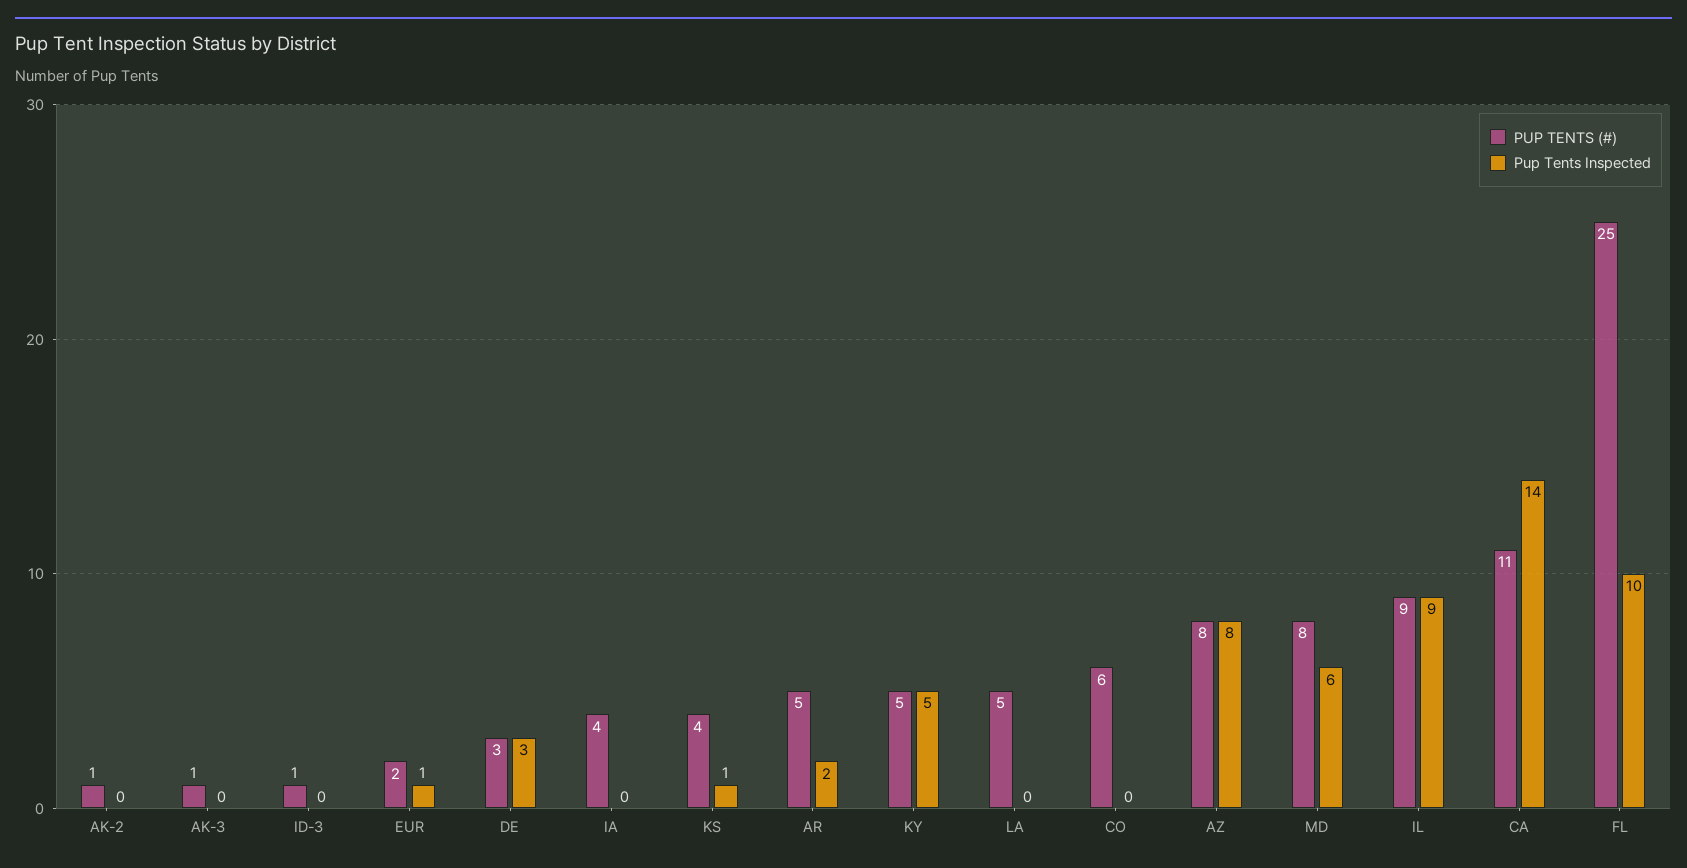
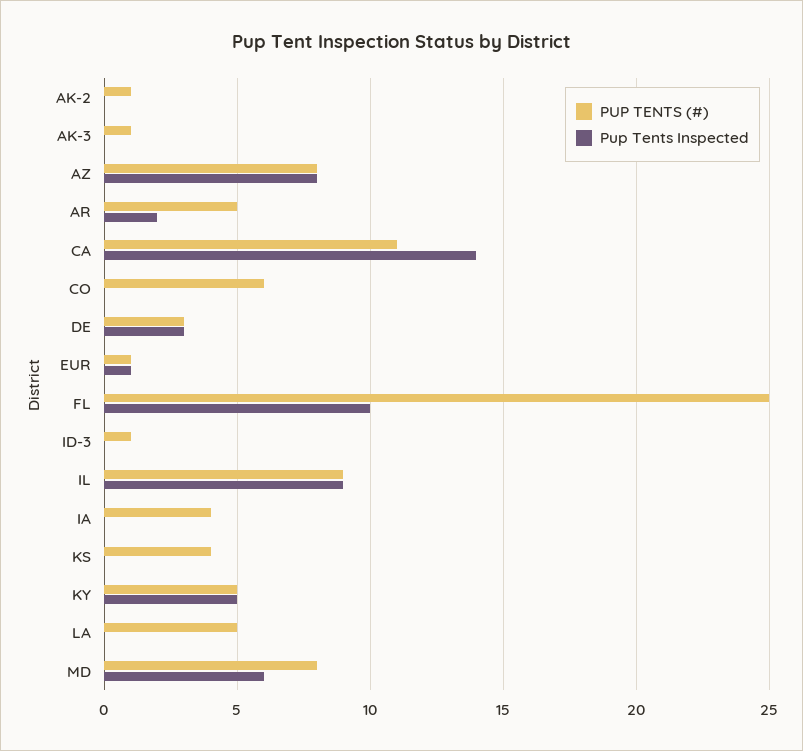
  {
    "PUP TENTS (#)": {
      "AK-2": 1,
      "AK-3": 1,
      "ID-3": 1,
-     "EUR": 2,
+     "EUR": 1,
      "DE": 3,
      "IA": 4,
      "KS": 4,
      "AR": 5,
      "KY": 5,
      "LA": 5,
      "CO": 6,
      "AZ": 8,
      "MD": 8,
      "IL": 9,
      "CA": 11,
      "FL": 25
    },
    "Pup Tents Inspected": {
      "AK-2": 0,
      "AK-3": 0,
      "ID-3": 0,
      "EUR": 1,
      "DE": 3,
      "IA": 0,
-     "KS": 1,
+     "KS": 0,
      "AR": 2,
      "KY": 5,
      "LA": 0,
      "CO": 0,
      "AZ": 8,
      "MD": 6,
      "IL": 9,
      "CA": 14,
      "FL": 10
    }
  }

